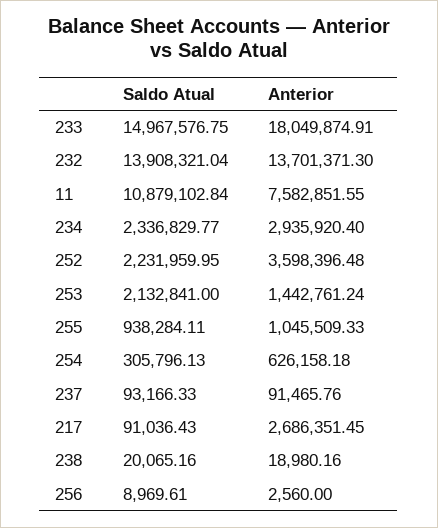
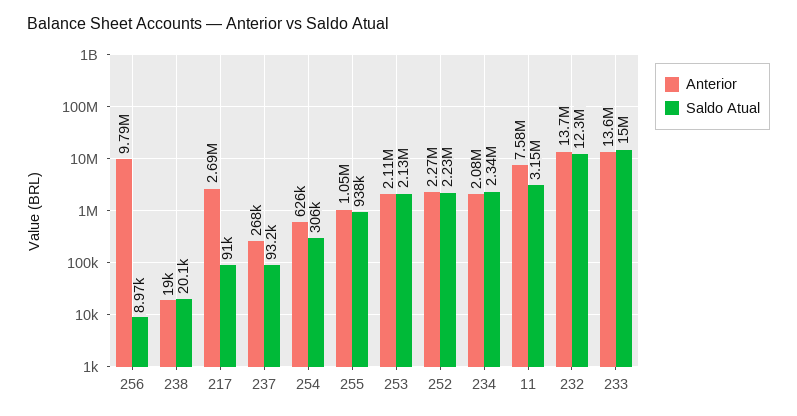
  {
    "Saldo Atual": {
      "233": 14967576.75,
-     "232": 13908321.04,
+     "232": 12300000,
-     "11": 10879102.84,
+     "11": 3150000,
      "234": 2336829.77,
      "252": 2231959.95,
      "253": 2132841,
      "255": 938284.11,
      "254": 305796.13,
      "237": 93166.33,
      "217": 91036.43,
      "238": 20065.16,
      "256": 8969.61
    },
    "Anterior": {
-     "233": 18049874.91,
+     "233": 13600000,
      "232": 13701371.3,
      "11": 7582851.55,
-     "234": 2935920.4,
+     "234": 2080000,
-     "252": 3598396.48,
+     "252": 2270000,
-     "253": 1442761.24,
+     "253": 2110000,
      "255": 1045509.33,
      "254": 626158.18,
-     "237": 91465.76,
+     "237": 268000,
      "217": 2686351.45,
      "238": 18980.16,
-     "256": 2560
+     "256": 9790000
    }
  }

